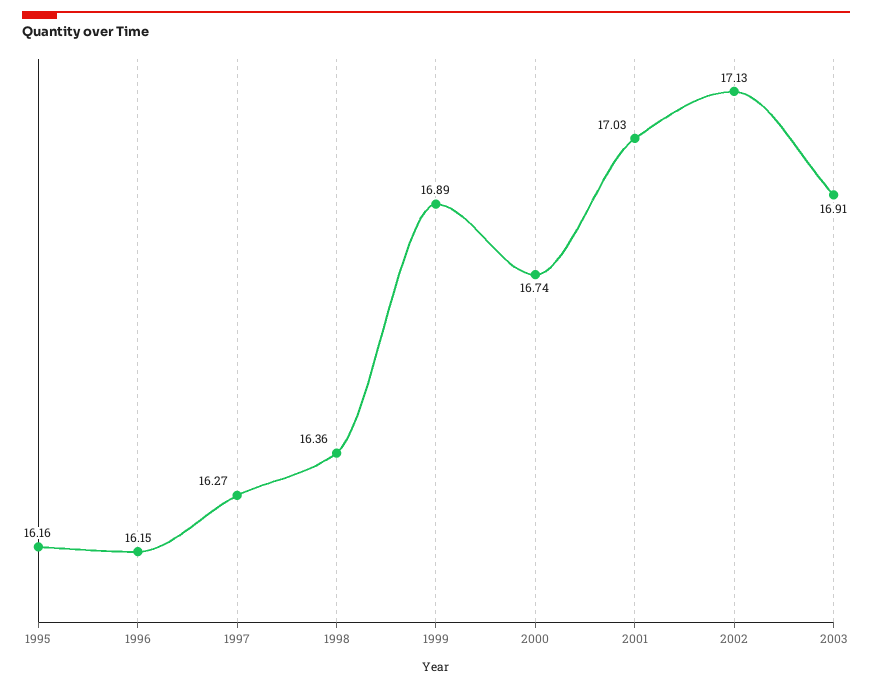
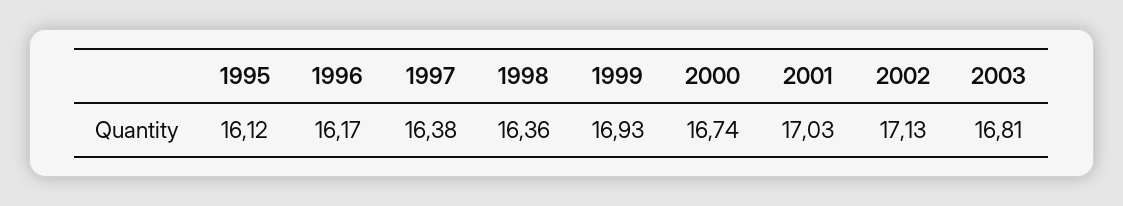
  {
-   "1995": 16.16,
+   "1995": 16.12,
-   "1996": 16.15,
+   "1996": 16.17,
-   "1997": 16.27,
+   "1997": 16.38,
    "1998": 16.36,
-   "1999": 16.89,
+   "1999": 16.93,
    "2000": 16.74,
    "2001": 17.03,
    "2002": 17.13,
-   "2003": 16.91
+   "2003": 16.81
  }

